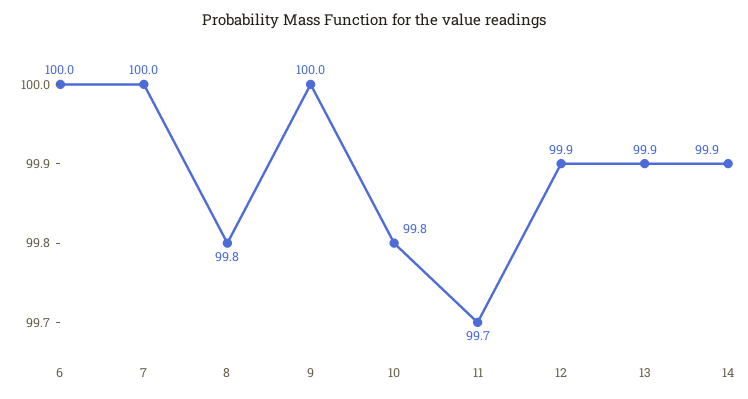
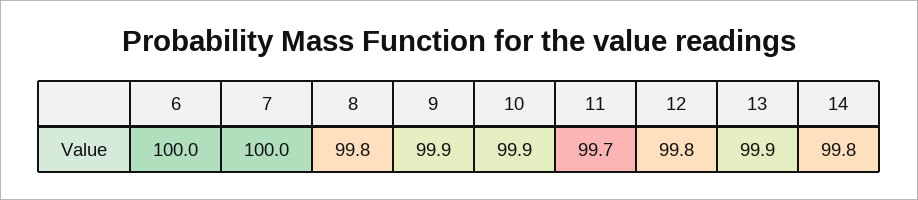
  {
    "6": 100,
    "7": 100,
    "8": 99.8,
-   "9": 100,
+   "9": 99.9,
-   "10": 99.8,
+   "10": 99.9,
    "11": 99.7,
-   "12": 99.9,
+   "12": 99.8,
    "13": 99.9,
-   "14": 99.9
+   "14": 99.8
  }

